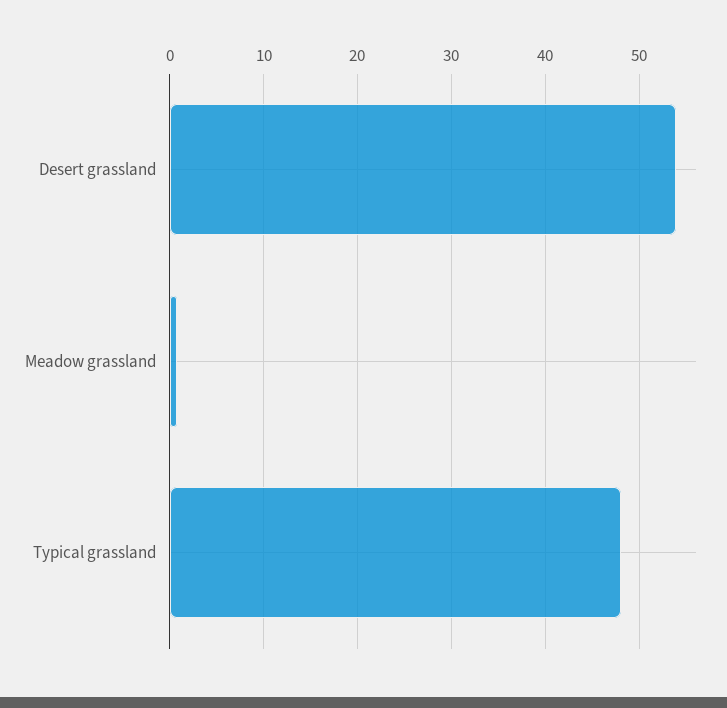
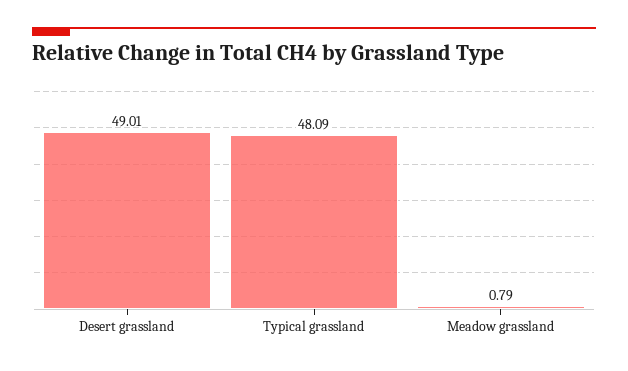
  {
-   "Desert grassland": 54,
+   "Desert grassland": 49.01,
    "Meadow grassland": 0.79,
    "Typical grassland": 48.09
  }

